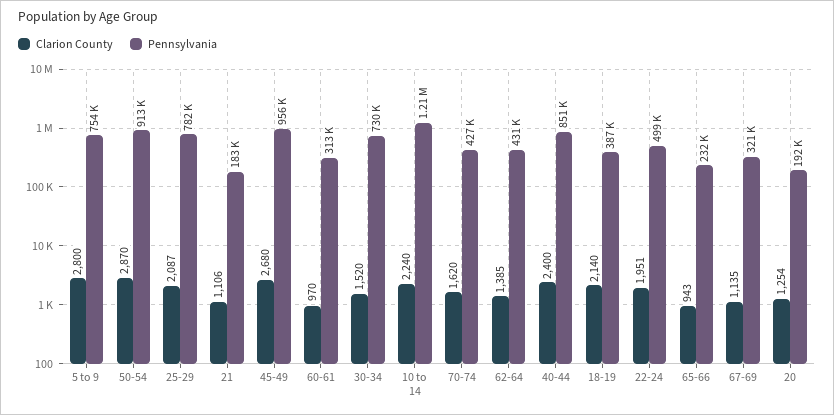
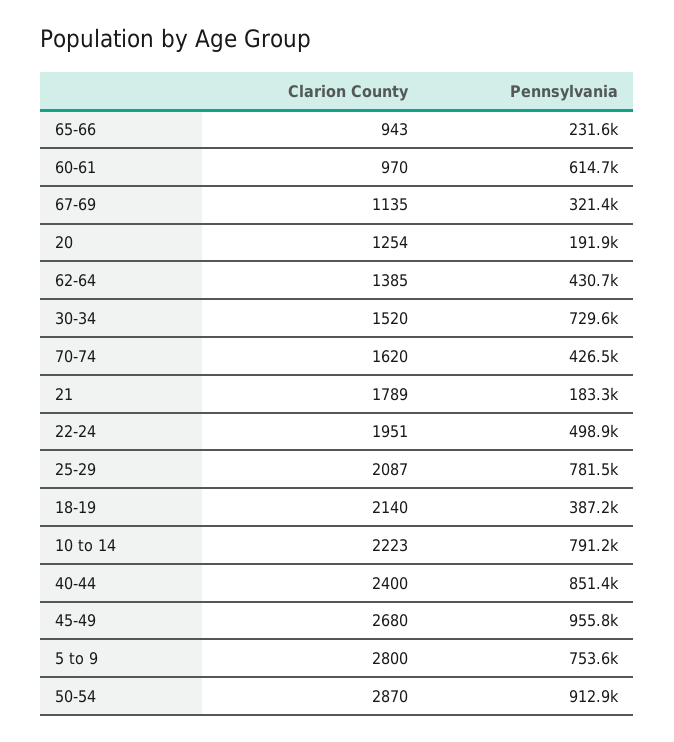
  {
    "Clarion County": {
      "5 to 9": 2800,
      "50-54": 2870,
      "25-29": 2087,
-     "21": 1106,
+     "21": 1789,
      "45-49": 2680,
      "60-61": 970,
      "30-34": 1520,
-     "10 to 14": 2240,
+     "10 to 14": 2223,
      "70-74": 1620,
      "62-64": 1385,
      "40-44": 2400,
      "18-19": 2140,
      "22-24": 1951,
      "65-66": 943,
      "67-69": 1135,
      "20": 1254
    },
    "Pennsylvania": {
      "5 to 9": 753600,
      "50-54": 912900,
      "25-29": 781500,
      "21": 183300,
      "45-49": 955800,
-     "60-61": 313000,
+     "60-61": 614700,
      "30-34": 729600,
-     "10 to 14": 1210000,
+     "10 to 14": 791200,
      "70-74": 426500,
      "62-64": 430700,
      "40-44": 851400,
      "18-19": 387200,
      "22-24": 498900,
      "65-66": 231600,
      "67-69": 321400,
      "20": 191900
    }
  }

